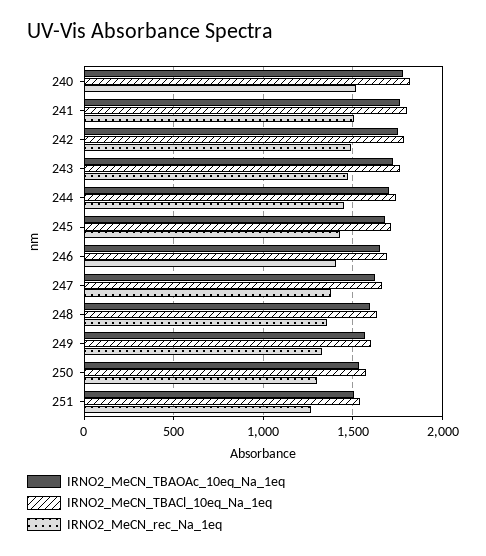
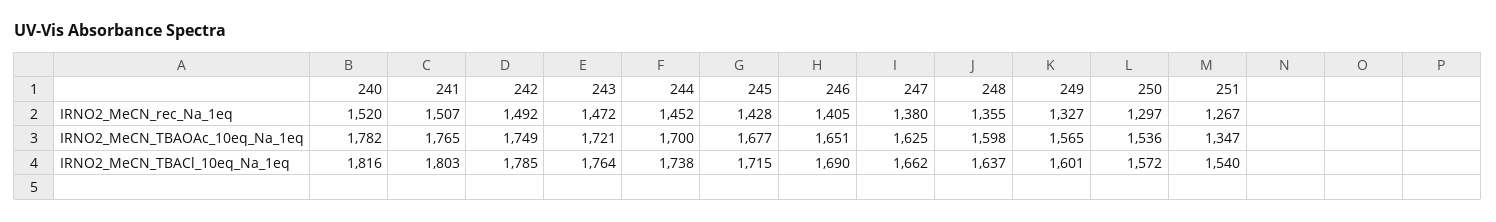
  {
    "IRNO2_MeCN_TBAOAc_10eq_Na_1eq": {
      "240": 1782,
      "241": 1765,
      "242": 1749,
      "243": 1721,
      "244": 1700,
      "245": 1677,
      "246": 1651,
      "247": 1625,
      "248": 1598,
      "249": 1565,
      "250": 1536,
-     "251": 1500
+     "251": 1347
    },
    "IRNO2_MeCN_TBACl_10eq_Na_1eq": {
      "240": 1816,
      "241": 1803,
      "242": 1785,
      "243": 1764,
      "244": 1738,
      "245": 1715,
      "246": 1690,
      "247": 1662,
      "248": 1637,
      "249": 1601,
      "250": 1572,
      "251": 1540
    },
    "IRNO2_MeCN_rec_Na_1eq": {
      "240": 1520,
      "241": 1507,
      "242": 1492,
      "243": 1472,
      "244": 1452,
      "245": 1428,
      "246": 1405,
      "247": 1380,
      "248": 1355,
      "249": 1327,
      "250": 1297,
      "251": 1267
    }
  }

